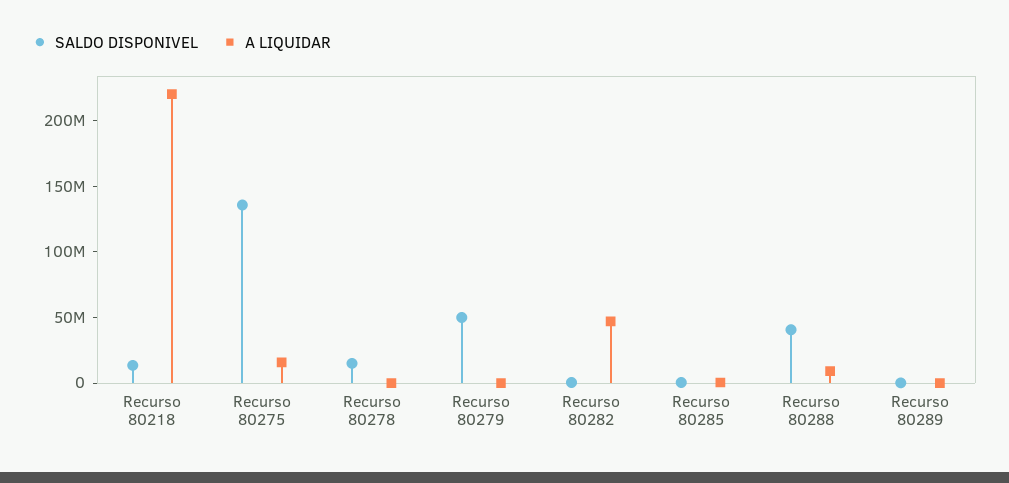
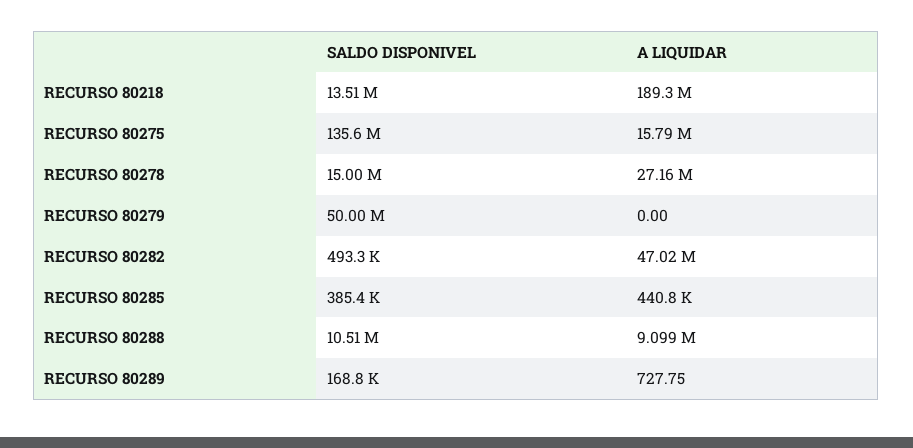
  {
    "SALDO DISPONIVEL": {
      "Recurso 80218": 13510000,
      "Recurso 80275": 135600000,
      "Recurso 80278": 15000000,
      "Recurso 80279": 50000000,
      "Recurso 80282": 493300,
      "Recurso 80285": 385400,
-     "Recurso 80288": 40000000,
+     "Recurso 80288": 10510000,
      "Recurso 80289": 168800
    },
    "A LIQUIDAR": {
-     "Recurso 80218": 220000000,
+     "Recurso 80218": 189300000,
      "Recurso 80275": 15790000,
-     "Recurso 80278": 0,
+     "Recurso 80278": 27160000,
      "Recurso 80279": 0,
      "Recurso 80282": 47020000,
      "Recurso 80285": 440800,
      "Recurso 80288": 9099000,
      "Recurso 80289": 727.75
    }
  }

